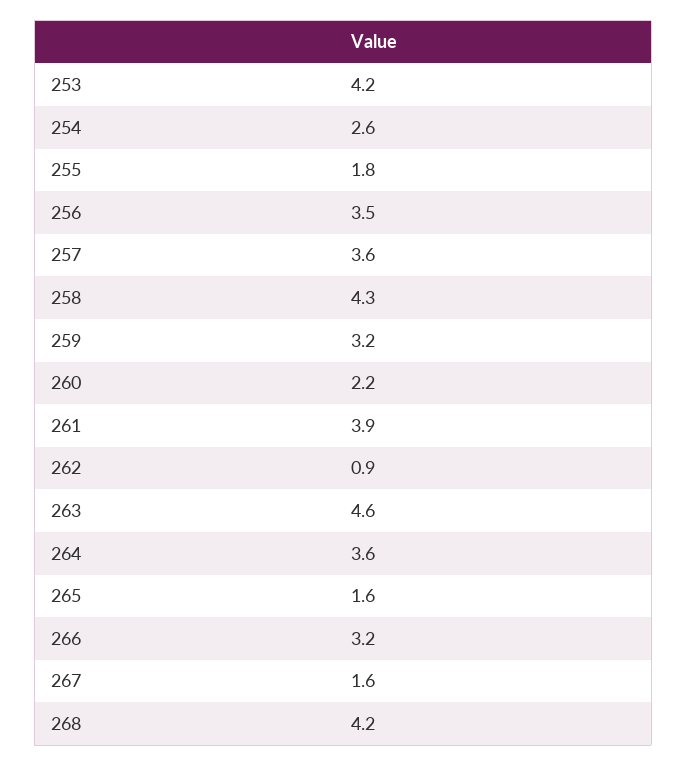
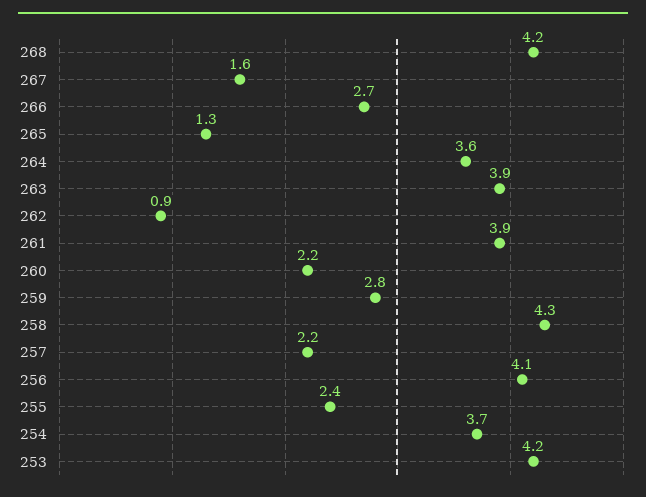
  {
    "253": 4.2,
-   "254": 2.6,
+   "254": 3.7,
-   "255": 1.8,
+   "255": 2.4,
-   "256": 3.5,
+   "256": 4.1,
-   "257": 3.6,
+   "257": 2.2,
    "258": 4.3,
-   "259": 3.2,
+   "259": 2.8,
    "260": 2.2,
    "261": 3.9,
    "262": 0.9,
-   "263": 4.6,
+   "263": 3.9,
    "264": 3.6,
-   "265": 1.6,
+   "265": 1.3,
-   "266": 3.2,
+   "266": 2.7,
    "267": 1.6,
    "268": 4.2
  }

